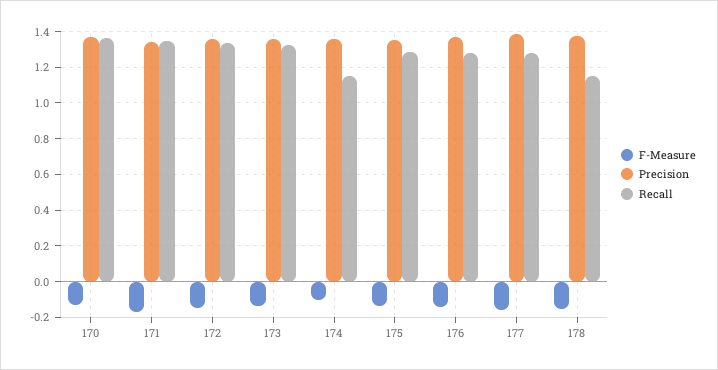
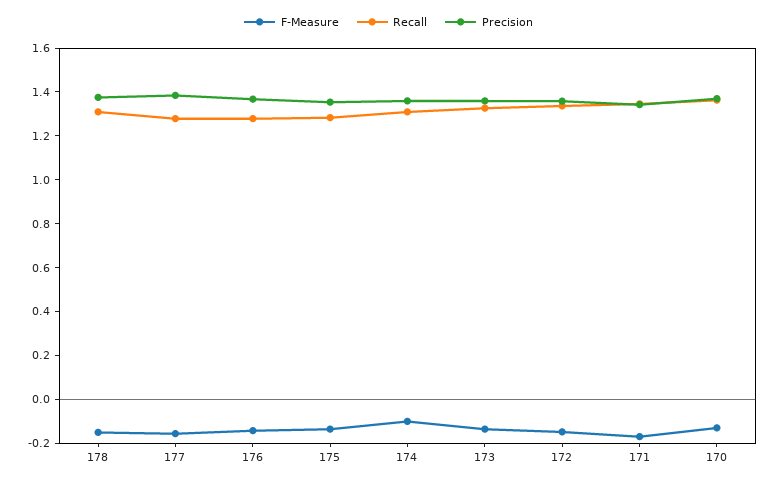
  {
    "F-Measure": {
      "170": -0.15,
      "171": -0.15,
      "172": -0.15,
      "173": -0.15,
      "174": -0.1,
      "175": -0.15,
      "176": -0.15,
      "177": -0.15,
      "178": -0.15
    },
    "Precision": {
      "170": 1.35,
      "171": 1.35,
      "172": 1.35,
      "173": 1.35,
      "174": 1.35,
      "175": 1.35,
      "176": 1.35,
      "177": 1.4,
      "178": 1.4
    },
    "Recall": {
      "170": 1.35,
      "171": 1.35,
      "172": 1.35,
      "173": 1.35,
-     "174": 1.15,
+     "174": 1.3,
      "175": 1.3,
      "176": 1.3,
      "177": 1.3,
-     "178": 1.15
+     "178": 1.3
    }
  }

